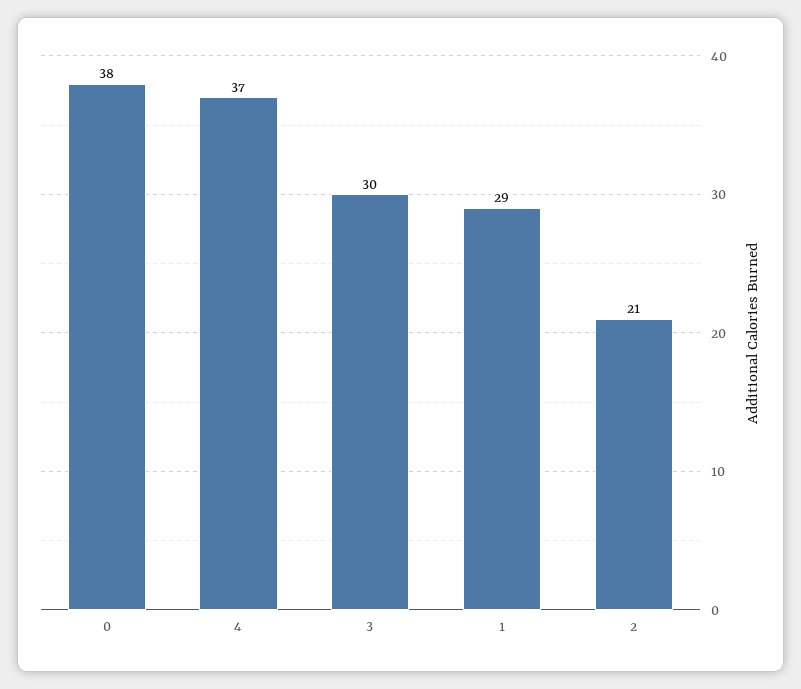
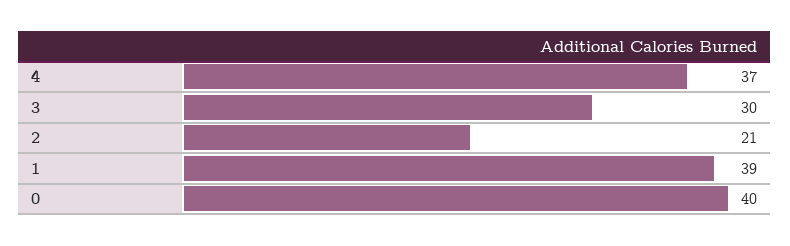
  {
-   "0": 38,
+   "0": 40,
    "4": 37,
    "3": 30,
-   "1": 29,
+   "1": 39,
    "2": 21
  }

